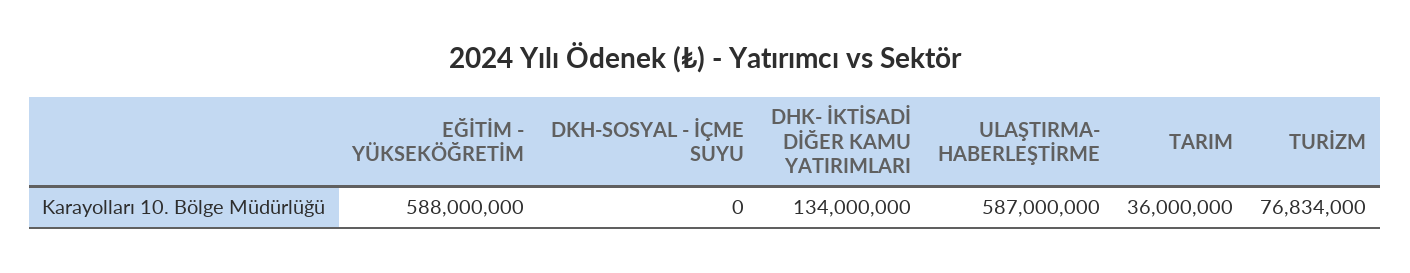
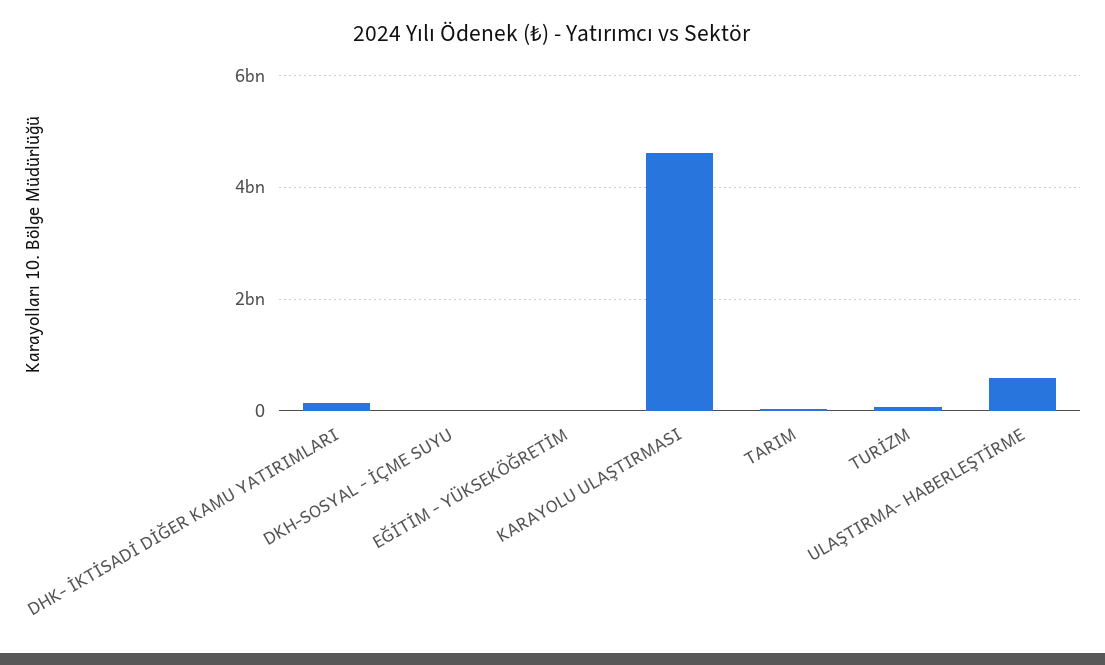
  {
-   "EĞİTİM - YÜKSEKÖĞRETİM": 588000000,
+   "EĞİTİM - YÜKSEKÖĞRETİM": 0,
    "DKH-SOSYAL - İÇME SUYU": 0,
    "DHK- İKTİSADİ DİĞER KAMU YATIRIMLARI": 134000000,
    "ULAŞTIRMA- HABERLEŞTİRME": 587000000,
    "TARIM": 36000000,
-   "TURİZM": 76834000
+   "TURİZM": 76834000,
+   "KARAYOLU ULAŞTIRMASI": 4600000000
  }

